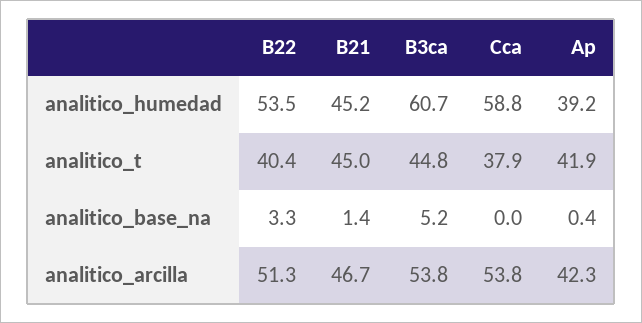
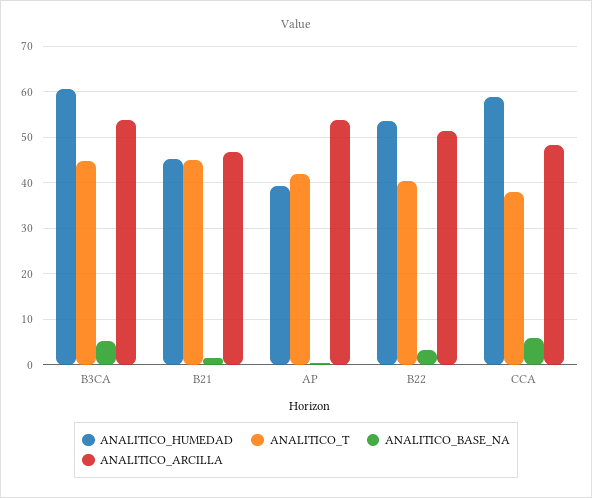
  {
    "analitico_humedad": {
      "B22": 53.5,
      "B21": 45.2,
      "B3ca": 60.7,
      "Cca": 58.8,
      "Ap": 39.2
    },
    "analitico_t": {
      "B22": 40.4,
      "B21": 45,
      "B3ca": 44.8,
      "Cca": 37.9,
      "Ap": 41.9
    },
    "analitico_base_na": {
      "B22": 3.3,
      "B21": 1.4,
      "B3ca": 5.2,
-     "Cca": 0,
+     "Cca": 6,
      "Ap": 0.4
    },
    "analitico_arcilla": {
      "B22": 51.3,
      "B21": 46.7,
      "B3ca": 53.8,
-     "Cca": 53.8,
+     "Cca": 48,
-     "Ap": 42.3
+     "Ap": 54
    }
  }

